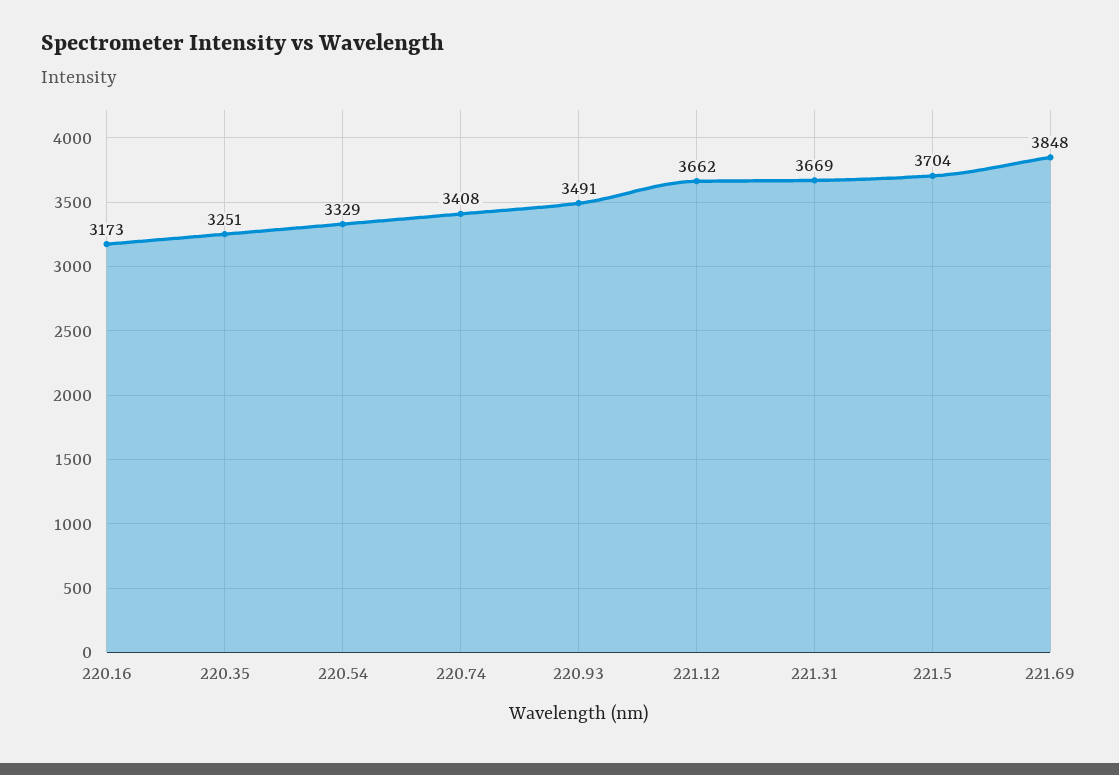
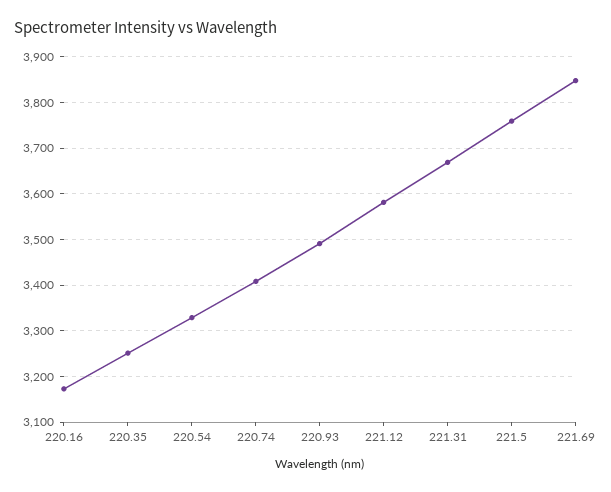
  {
    "220.16": 3173,
    "220.35": 3251,
    "220.54": 3329,
    "220.74": 3408,
    "220.93": 3491,
-   "221.12": 3662,
+   "221.12": 3580,
    "221.31": 3669,
-   "221.5": 3704,
+   "221.5": 3760,
    "221.69": 3848
  }

